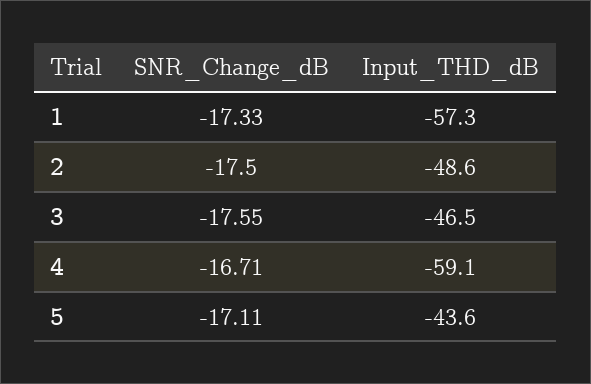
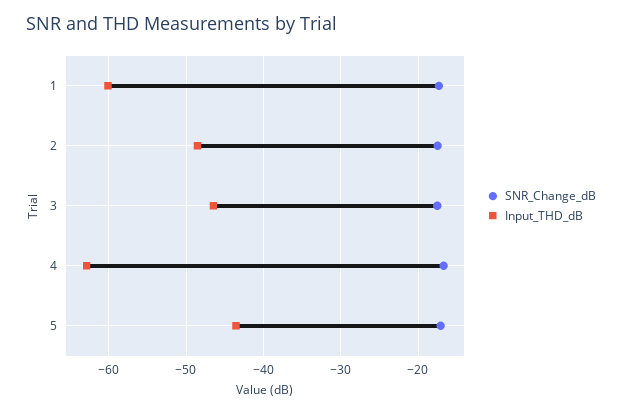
  {
    "SNR_Change_dB": {
      "1": -17.33,
      "2": -17.5,
      "3": -17.55,
      "4": -16.71,
      "5": -17.11
    },
    "Input_THD_dB": {
-     "1": -57.3,
+     "1": -60,
      "2": -48.6,
      "3": -46.5,
-     "4": -59.1,
+     "4": -63,
      "5": -43.6
    }
  }

